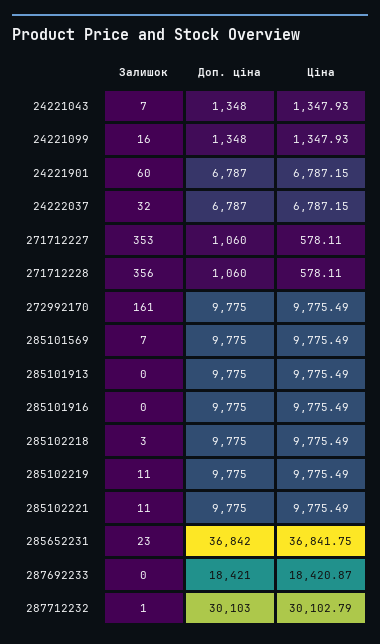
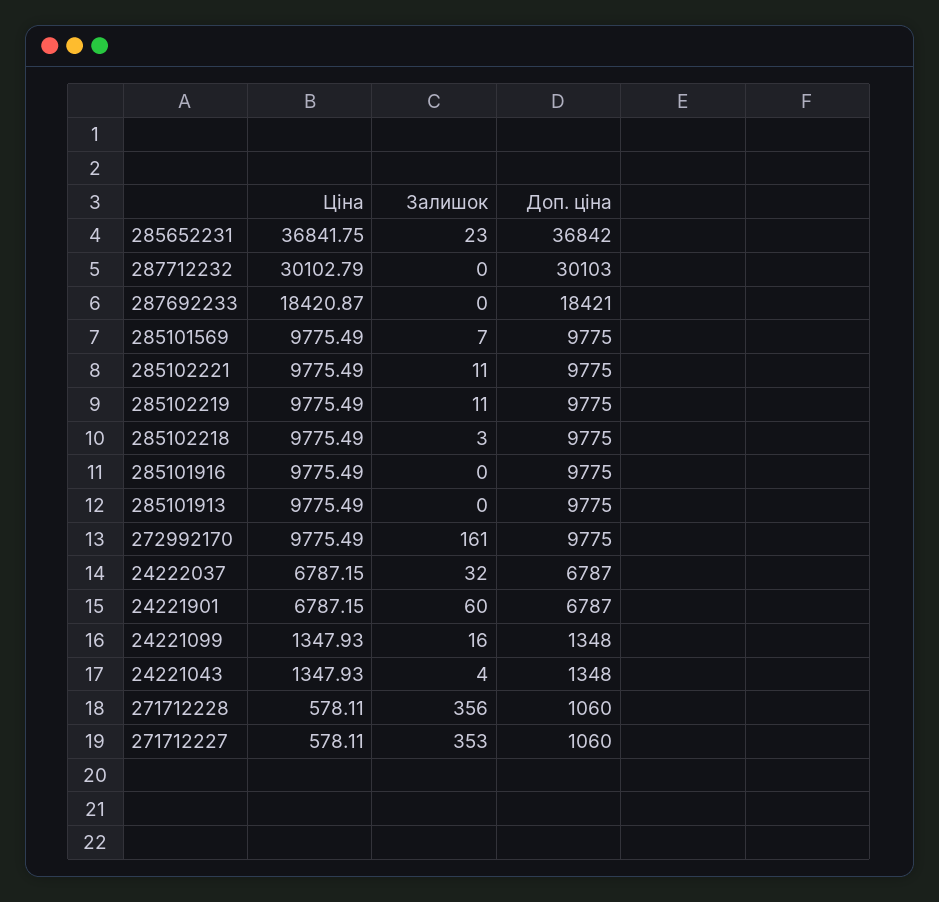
  {
    "Залишок": {
-     "24221043": 7,
+     "24221043": 4,
      "24221099": 16,
      "24221901": 60,
      "24222037": 32,
      "271712227": 353,
      "271712228": 356,
      "272992170": 161,
      "285101569": 7,
      "285101913": 0,
      "285101916": 0,
      "285102218": 3,
      "285102219": 11,
      "285102221": 11,
      "285652231": 23,
      "287692233": 0,
-     "287712232": 1
+     "287712232": 0
    },
    "Доп. ціна": {
      "24221043": 1348,
      "24221099": 1348,
      "24221901": 6787,
      "24222037": 6787,
      "271712227": 1060,
      "271712228": 1060,
      "272992170": 9775,
      "285101569": 9775,
      "285101913": 9775,
      "285101916": 9775,
      "285102218": 9775,
      "285102219": 9775,
      "285102221": 9775,
      "285652231": 36842,
      "287692233": 18421,
      "287712232": 30103
    },
    "Ціна": {
      "24221043": 1347.93,
      "24221099": 1347.93,
      "24221901": 6787.15,
      "24222037": 6787.15,
      "271712227": 578.11,
      "271712228": 578.11,
      "272992170": 9775.49,
      "285101569": 9775.49,
      "285101913": 9775.49,
      "285101916": 9775.49,
      "285102218": 9775.49,
      "285102219": 9775.49,
      "285102221": 9775.49,
      "285652231": 36841.75,
      "287692233": 18420.87,
      "287712232": 30102.79
    }
  }

